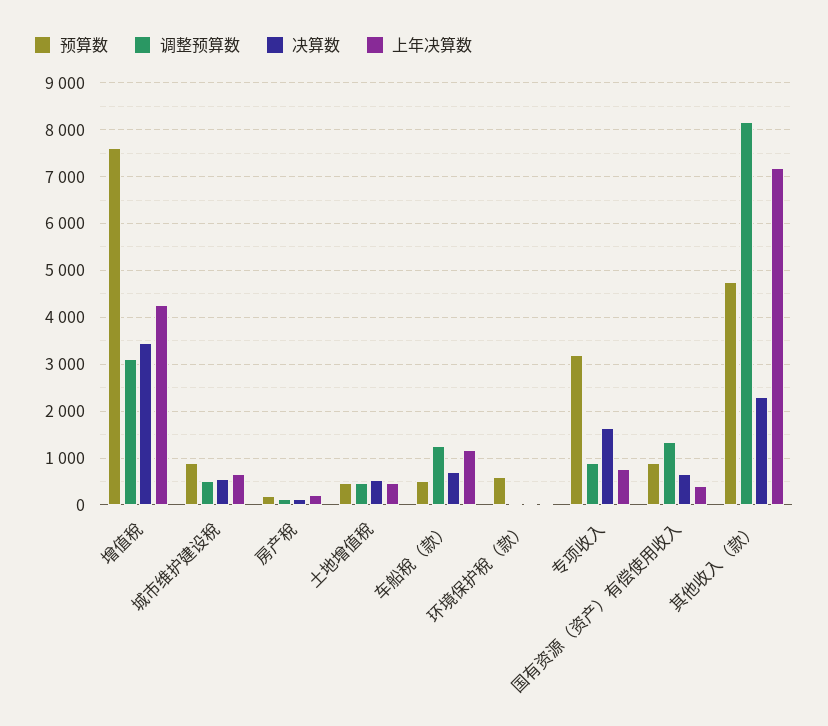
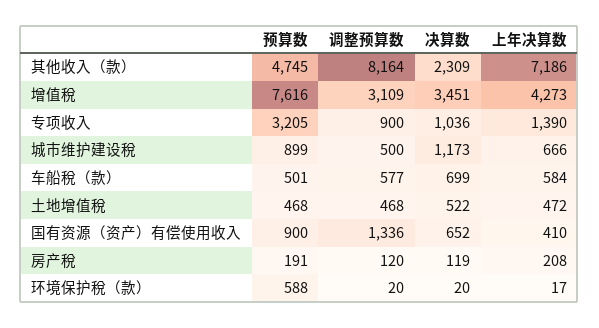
  {
    "预算数": {
      "增值稅": 7616,
      "城市维护建设稅": 899,
      "房产稅": 191,
      "土地增值稅": 468,
      "车船稅（款）": 501,
      "环境保护稅（款）": 588,
      "专项收入": 3205,
      "国有资源（资产）有偿使用收入": 900,
      "其他收入（款）": 4745
    },
    "调整预算数": {
      "增值稅": 3109,
      "城市维护建设稅": 500,
      "房产稅": 120,
      "土地增值稅": 468,
-     "车船稅（款）": 1200,
+     "车船稅（款）": 577,
      "环境保护稅（款）": 20,
      "专项收入": 900,
      "国有资源（资产）有偿使用收入": 1336,
      "其他收入（款）": 8164
    },
    "决算数": {
      "增值稅": 3451,
-     "城市维护建设稅": 600,
+     "城市维护建设稅": 1173,
      "房产稅": 119,
      "土地增值稅": 522,
      "车船稅（款）": 699,
      "环境保护稅（款）": 20,
-     "专项收入": 1600,
+     "专项收入": 1036,
      "国有资源（资产）有偿使用收入": 652,
      "其他收入（款）": 2309
    },
    "上年决算数": {
      "增值稅": 4273,
      "城市维护建设稅": 666,
      "房产稅": 208,
      "土地增值稅": 472,
-     "车船稅（款）": 1200,
+     "车船稅（款）": 584,
      "环境保护稅（款）": 17,
-     "专项收入": 800,
+     "专项收入": 1390,
      "国有资源（资产）有偿使用收入": 410,
      "其他收入（款）": 7186
    }
  }

